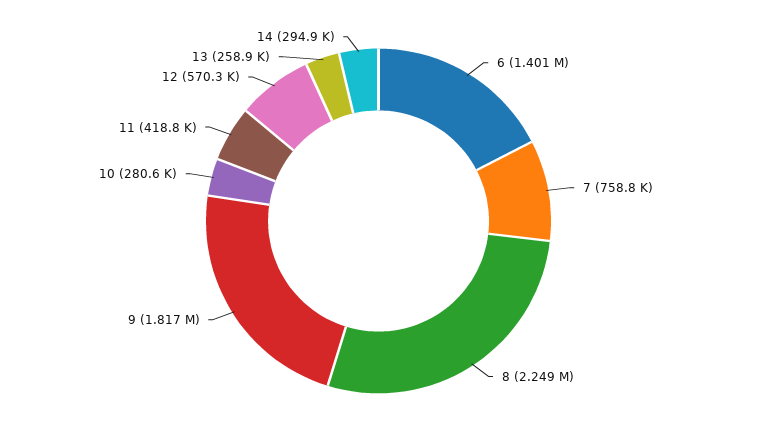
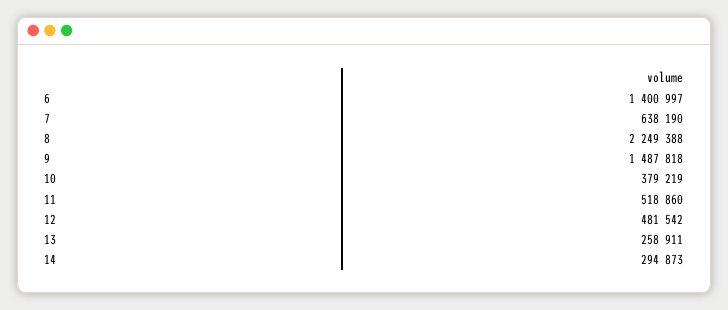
  {
    "6": 1400997,
-   "7": 758800,
+   "7": 638190,
    "8": 2249388,
-   "9": 1817000,
+   "9": 1487818,
-   "10": 280600,
+   "10": 379219,
-   "11": 418800,
+   "11": 518860,
-   "12": 570300,
+   "12": 481542,
    "13": 258911,
    "14": 294873
  }

